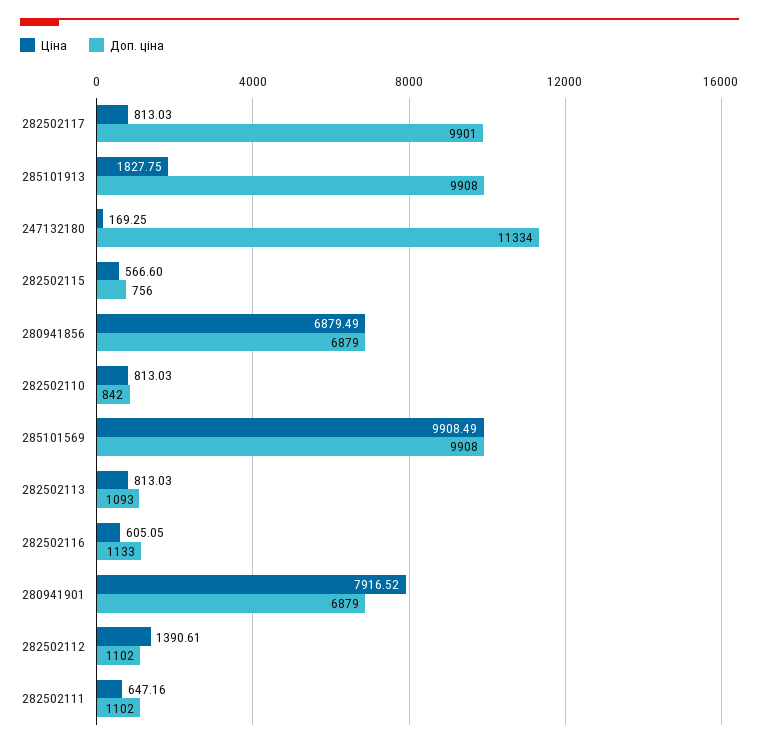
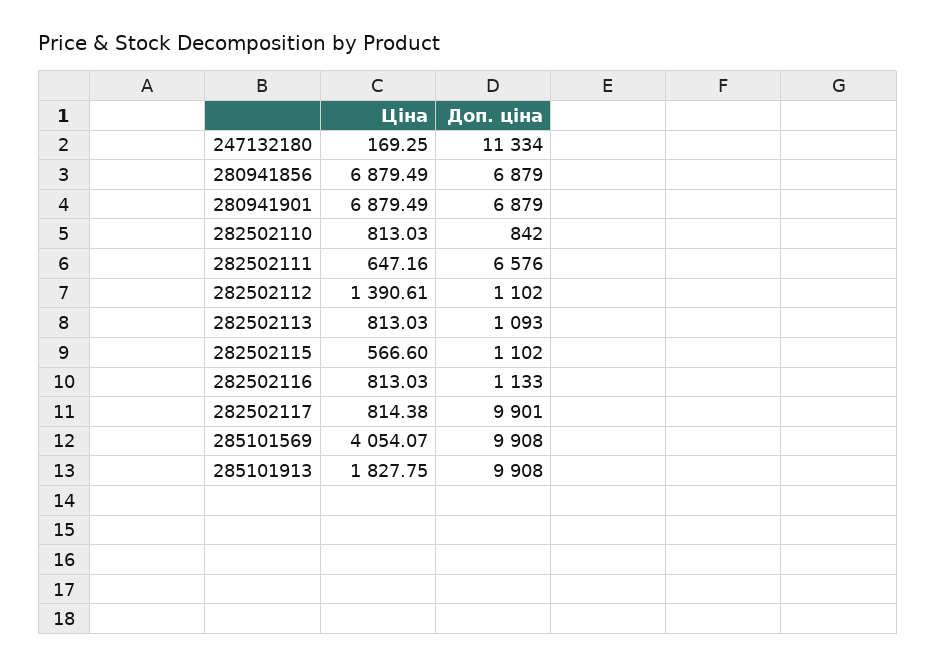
  {
    "Ціна": {
-     "282502117": 813.03,
+     "282502117": 814.38,
      "285101913": 1827.75,
      "247132180": 169.25,
      "282502115": 566.6,
      "280941856": 6879.49,
      "282502110": 813.03,
-     "285101569": 9908.49,
+     "285101569": 4054.07,
      "282502113": 813.03,
-     "282502116": 605.05,
+     "282502116": 813.03,
-     "280941901": 7916.52,
+     "280941901": 6879.49,
      "282502112": 1390.61,
      "282502111": 647.16
    },
    "Доп. ціна": {
      "282502117": 9901,
      "285101913": 9908,
      "247132180": 11334,
-     "282502115": 756,
+     "282502115": 1102,
      "280941856": 6879,
      "282502110": 842,
      "285101569": 9908,
      "282502113": 1093,
      "282502116": 1133,
      "280941901": 6879,
      "282502112": 1102,
-     "282502111": 1102
+     "282502111": 6576
    }
  }

